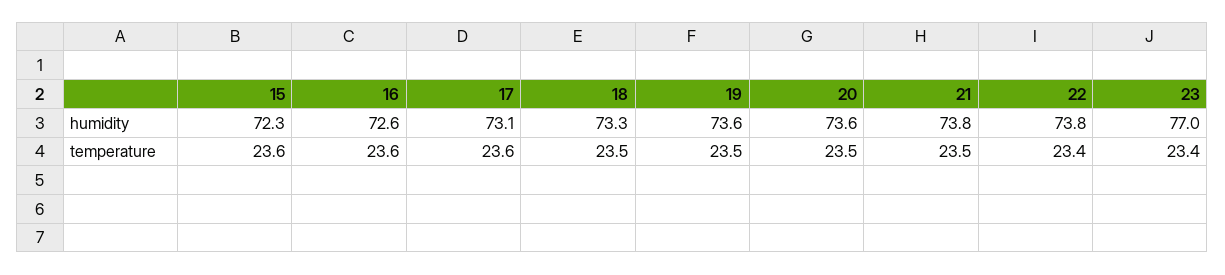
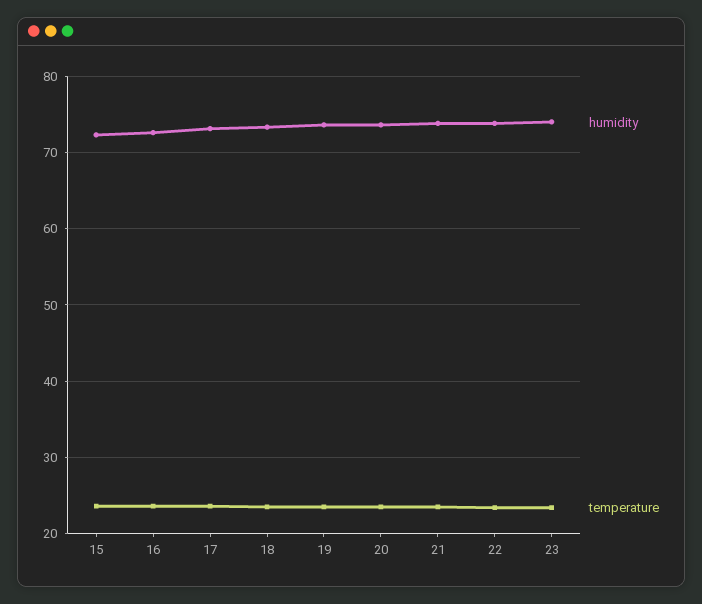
  {
    "humidity": {
      "15": 72.3,
      "16": 72.6,
      "17": 73.1,
      "18": 73.3,
      "19": 73.6,
      "20": 73.6,
      "21": 73.8,
      "22": 73.8,
-     "23": 77
+     "23": 74
    },
    "temperature": {
      "15": 23.6,
      "16": 23.6,
      "17": 23.6,
      "18": 23.5,
      "19": 23.5,
      "20": 23.5,
      "21": 23.5,
      "22": 23.4,
      "23": 23.4
    }
  }

